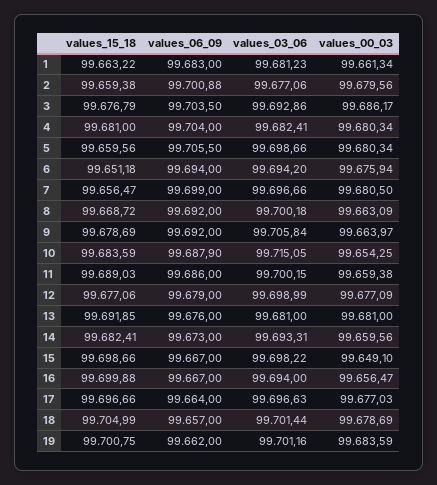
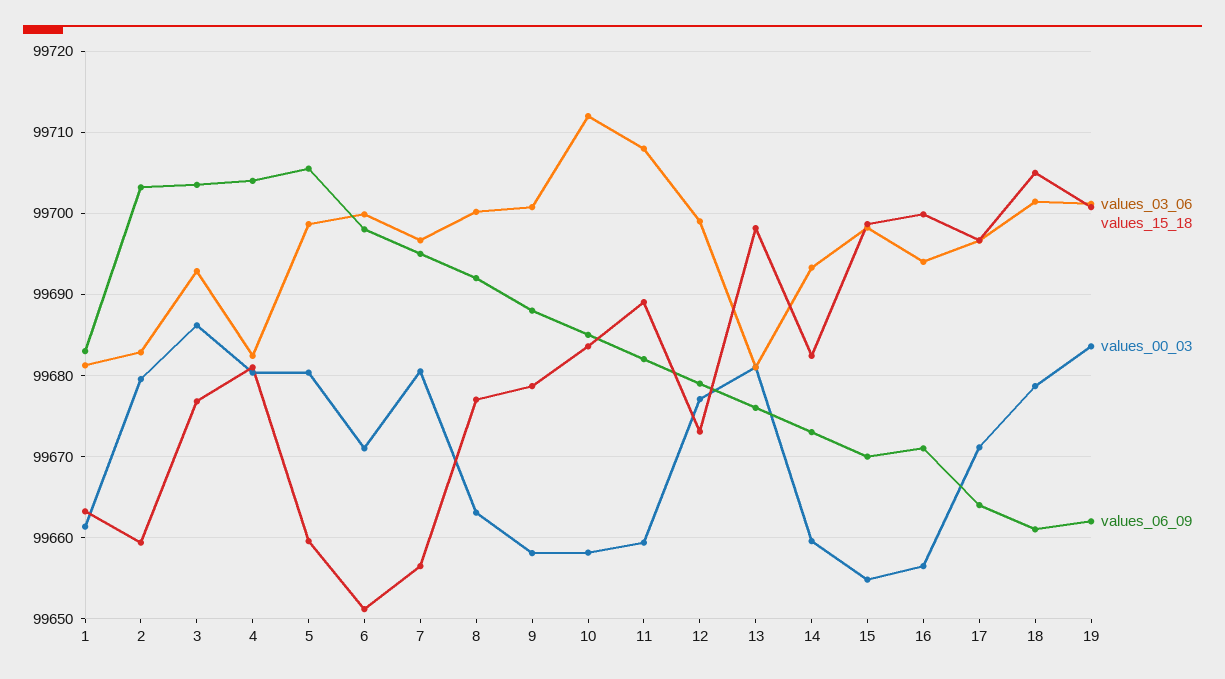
  {
    "values_15_18": {
      "1": 99663.22,
      "2": 99659.38,
      "3": 99676.79,
      "4": 99681,
      "5": 99659.56,
      "6": 99651.18,
      "7": 99656.47,
-     "8": 99668.72,
+     "8": 99677,
      "9": 99678.69,
      "10": 99683.59,
      "11": 99689.03,
-     "12": 99677.06,
+     "12": 99673,
-     "13": 99691.85,
+     "13": 99698,
      "14": 99682.41,
      "15": 99698.66,
      "16": 99699.88,
      "17": 99696.66,
      "18": 99704.99,
      "19": 99700.75
    },
    "values_06_09": {
      "1": 99683,
-     "2": 99700.88,
+     "2": 99703,
      "3": 99703.5,
      "4": 99704,
      "5": 99705.5,
-     "6": 99694,
+     "6": 99698,
-     "7": 99699,
+     "7": 99695,
      "8": 99692,
-     "9": 99692,
+     "9": 99688,
-     "10": 99687.9,
+     "10": 99685,
-     "11": 99686,
+     "11": 99682,
      "12": 99679,
      "13": 99676,
      "14": 99673,
-     "15": 99667,
+     "15": 99670,
-     "16": 99667,
+     "16": 99671,
      "17": 99664,
-     "18": 99657,
+     "18": 99661,
      "19": 99662
    },
    "values_03_06": {
      "1": 99681.23,
-     "2": 99677.06,
+     "2": 99683,
      "3": 99692.86,
      "4": 99682.41,
      "5": 99698.66,
-     "6": 99694.2,
+     "6": 99700,
      "7": 99696.66,
      "8": 99700.18,
-     "9": 99705.84,
+     "9": 99701,
-     "10": 99715.05,
+     "10": 99712,
-     "11": 99700.15,
+     "11": 99708,
      "12": 99698.99,
      "13": 99681,
      "14": 99693.31,
      "15": 99698.22,
      "16": 99694,
      "17": 99696.63,
      "18": 99701.44,
      "19": 99701.16
    },
    "values_00_03": {
      "1": 99661.34,
      "2": 99679.56,
      "3": 99686.17,
      "4": 99680.34,
      "5": 99680.34,
-     "6": 99675.94,
+     "6": 99671,
      "7": 99680.5,
      "8": 99663.09,
-     "9": 99663.97,
+     "9": 99658,
-     "10": 99654.25,
+     "10": 99658,
      "11": 99659.38,
      "12": 99677.09,
      "13": 99681,
      "14": 99659.56,
-     "15": 99649.1,
+     "15": 99655,
      "16": 99656.47,
-     "17": 99677.03,
+     "17": 99671,
      "18": 99678.69,
      "19": 99683.59
    }
  }

